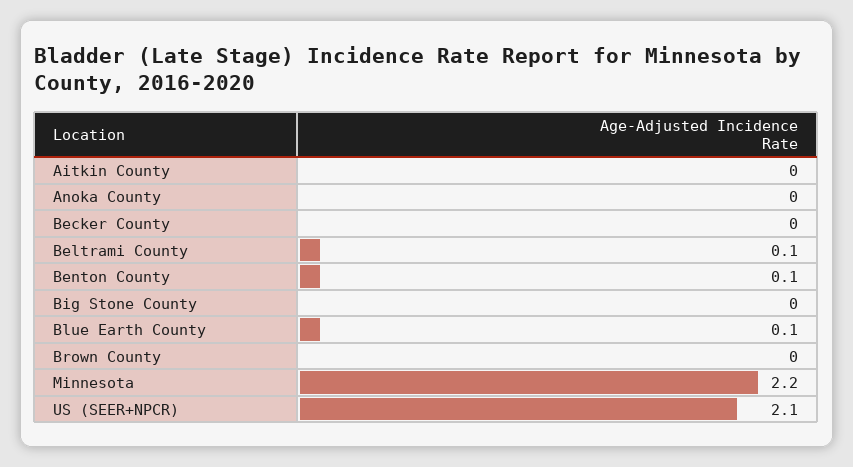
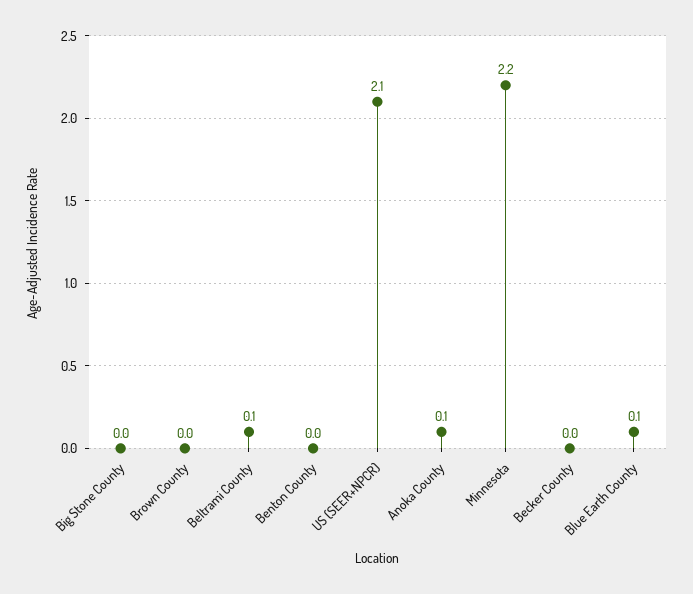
  {
-   "Aitkin County": 0,
-   "Anoka County": 0,
+   "Anoka County": 0.1,
    "Becker County": 0,
    "Beltrami County": 0.1,
-   "Benton County": 0.1,
+   "Benton County": 0,
    "Big Stone County": 0,
    "Blue Earth County": 0.1,
    "Brown County": 0,
    "Minnesota": 2.2,
    "US (SEER+NPCR)": 2.1
  }

